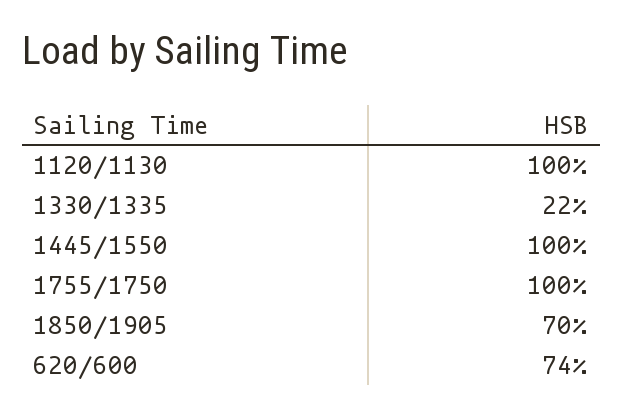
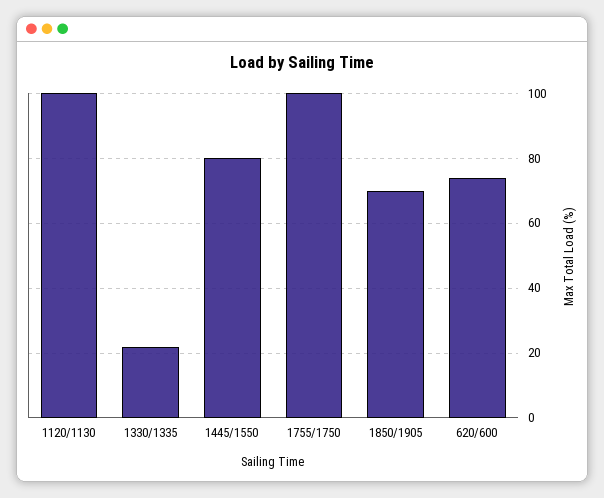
  {
    "1120/1130": 100,
    "1330/1335": 22,
-   "1445/1550": 100,
+   "1445/1550": 80,
    "1755/1750": 100,
    "1850/1905": 70,
    "620/600": 74
  }

